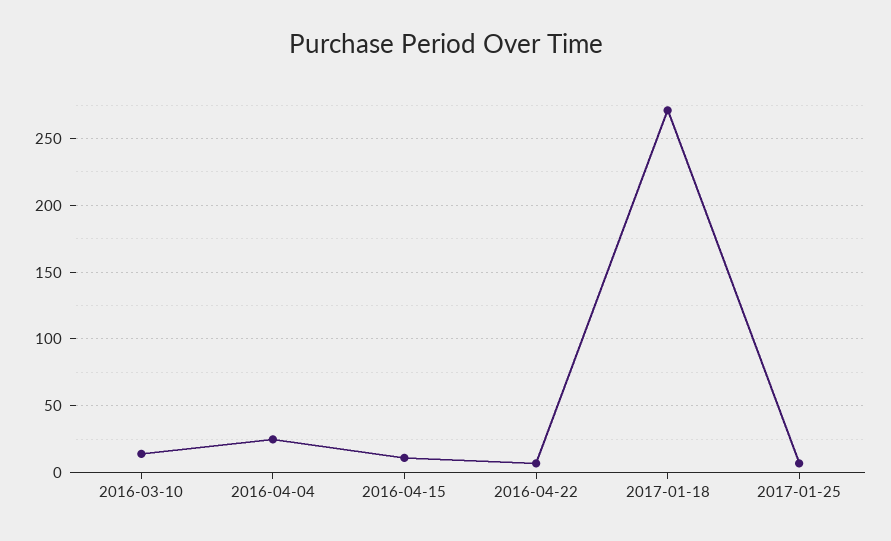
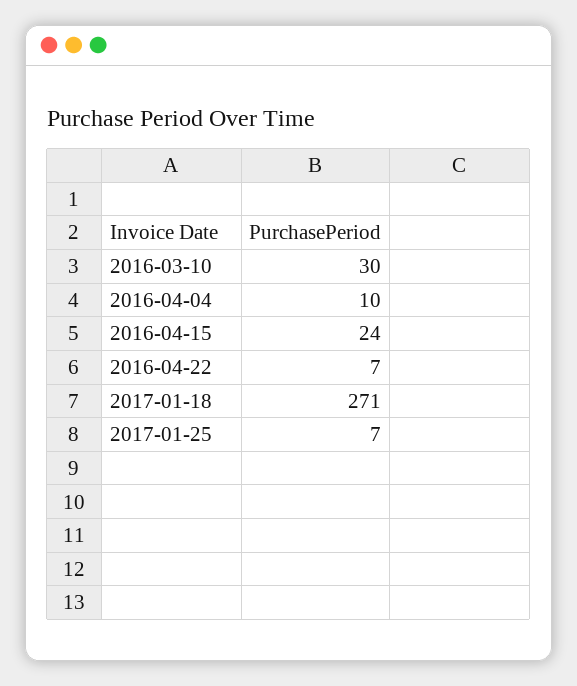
  {
-   "2016-03-10": 15,
+   "2016-03-10": 30,
-   "2016-04-04": 25,
+   "2016-04-04": 10,
-   "2016-04-15": 10,
+   "2016-04-15": 24,
    "2016-04-22": 7,
    "2017-01-18": 271,
    "2017-01-25": 7
  }

